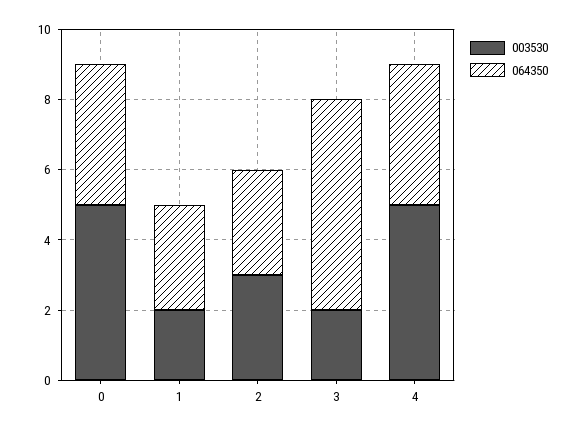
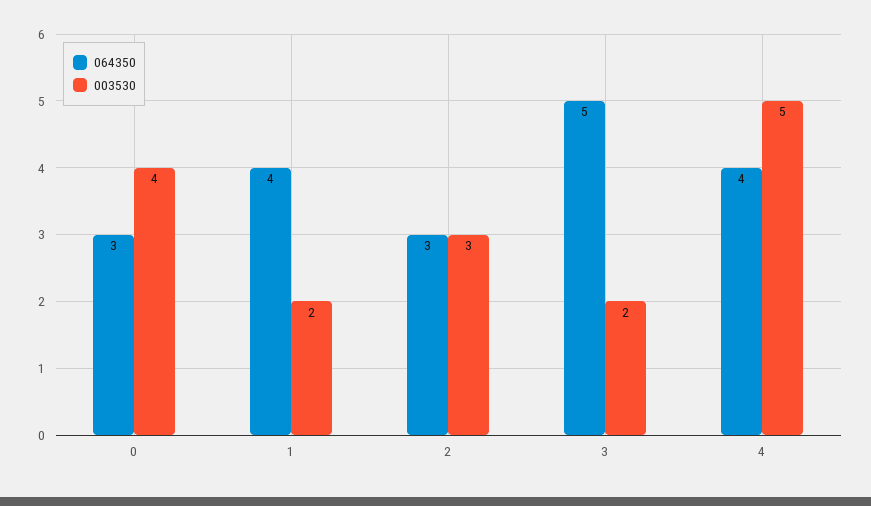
  {
    "003530": {
-     "0": 5,
+     "0": 4,
      "1": 2,
      "2": 3,
      "3": 2,
      "4": 5
    },
    "064350": {
-     "0": 4,
+     "0": 3,
-     "1": 3,
+     "1": 4,
      "2": 3,
-     "3": 6,
+     "3": 5,
      "4": 4
    }
  }

